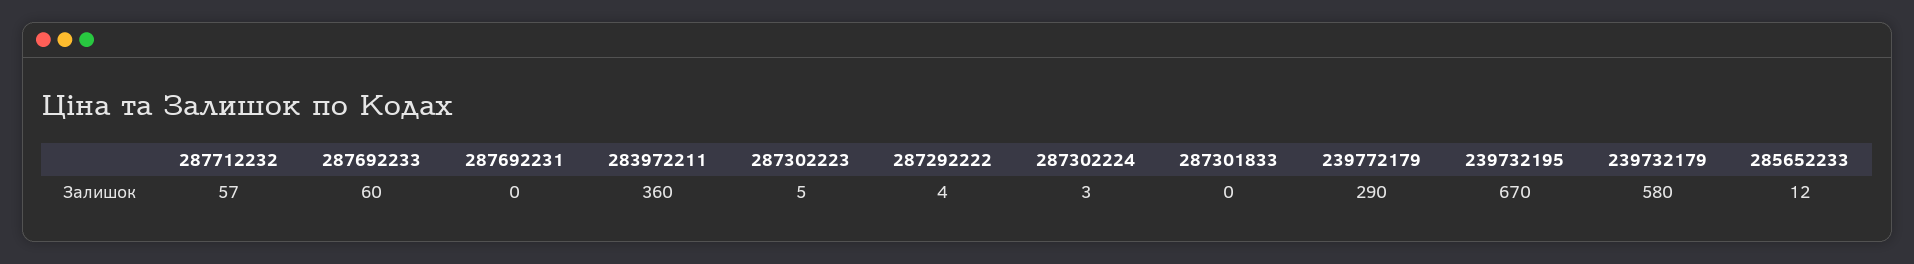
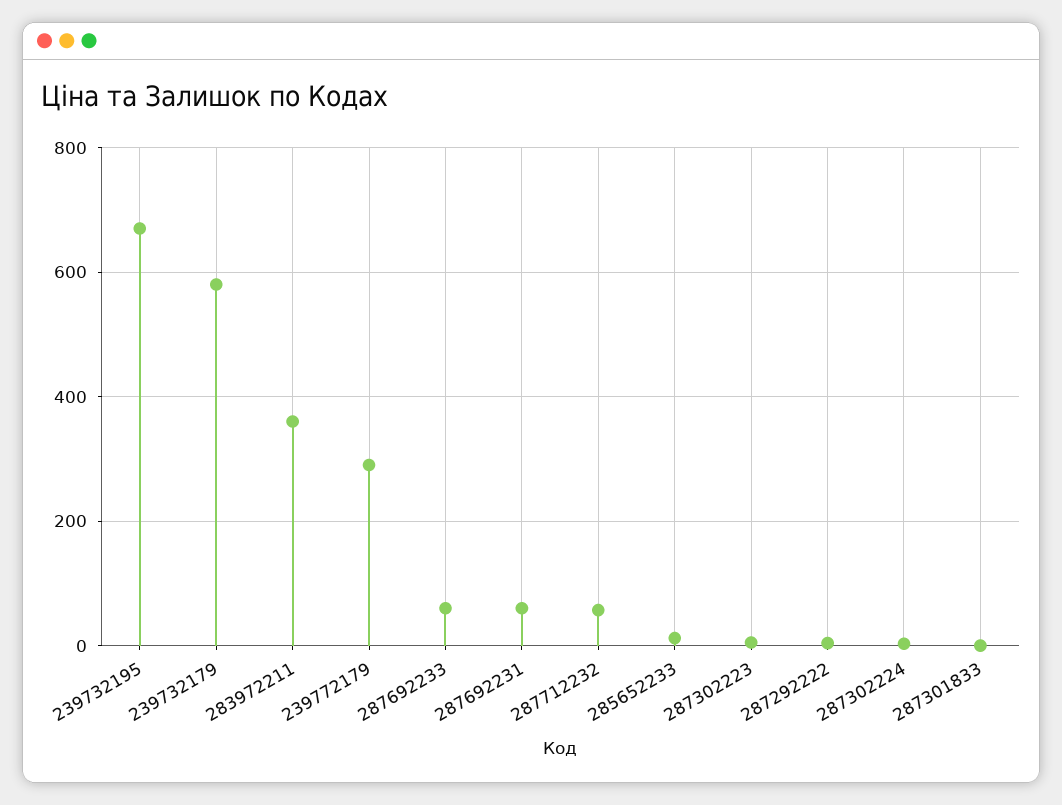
  {
    "287712232": 57,
    "287692233": 60,
-   "287692231": 0,
+   "287692231": 60,
    "283972211": 360,
    "287302223": 5,
    "287292222": 4,
    "287302224": 3,
    "287301833": 0,
    "239772179": 290,
    "239732195": 670,
    "239732179": 580,
    "285652233": 12
  }

